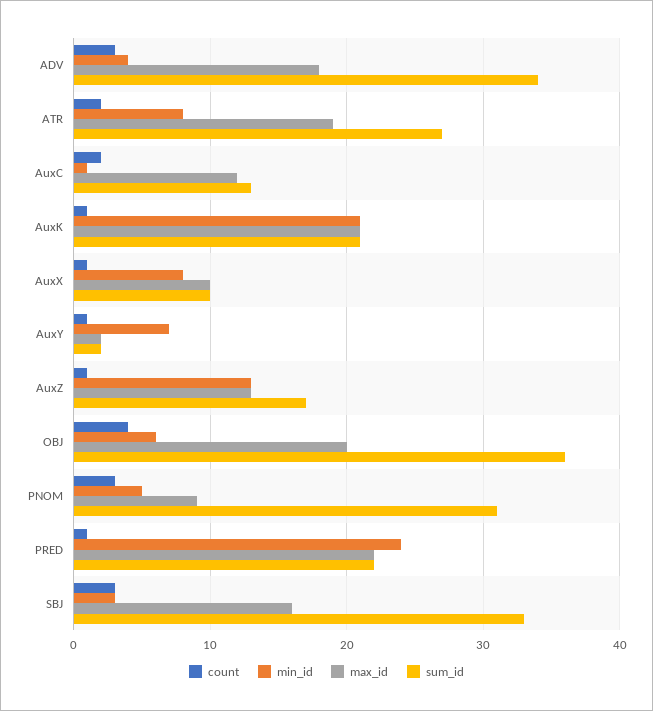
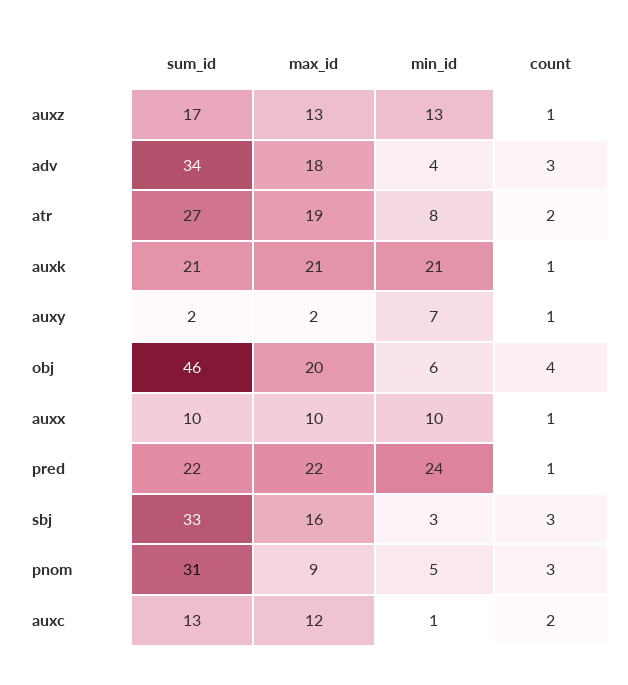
  {
    "count": {
      "ADV": 3,
      "ATR": 2,
      "AuxC": 2,
      "AuxK": 1,
      "AuxX": 1,
      "AuxY": 1,
      "AuxZ": 1,
      "OBJ": 4,
      "PNOM": 3,
      "PRED": 1,
      "SBJ": 3
    },
    "min_id": {
      "ADV": 4,
      "ATR": 8,
      "AuxC": 1,
      "AuxK": 21,
-     "AuxX": 8,
+     "AuxX": 10,
      "AuxY": 7,
      "AuxZ": 13,
      "OBJ": 6,
      "PNOM": 5,
      "PRED": 24,
      "SBJ": 3
    },
    "max_id": {
      "ADV": 18,
      "ATR": 19,
      "AuxC": 12,
      "AuxK": 21,
      "AuxX": 10,
      "AuxY": 2,
      "AuxZ": 13,
      "OBJ": 20,
      "PNOM": 9,
      "PRED": 22,
      "SBJ": 16
    },
    "sum_id": {
      "ADV": 34,
      "ATR": 27,
      "AuxC": 13,
      "AuxK": 21,
      "AuxX": 10,
      "AuxY": 2,
      "AuxZ": 17,
-     "OBJ": 36,
+     "OBJ": 46,
      "PNOM": 31,
      "PRED": 22,
      "SBJ": 33
    }
  }

